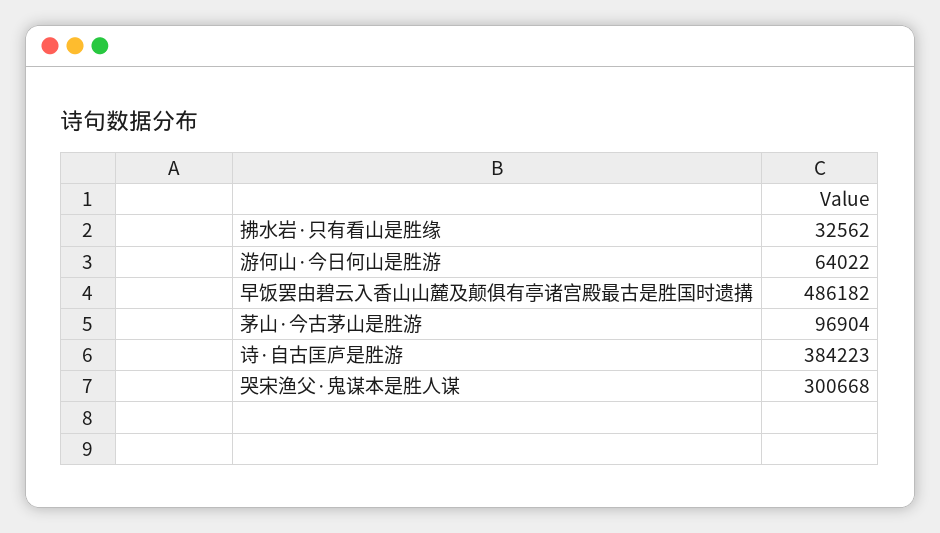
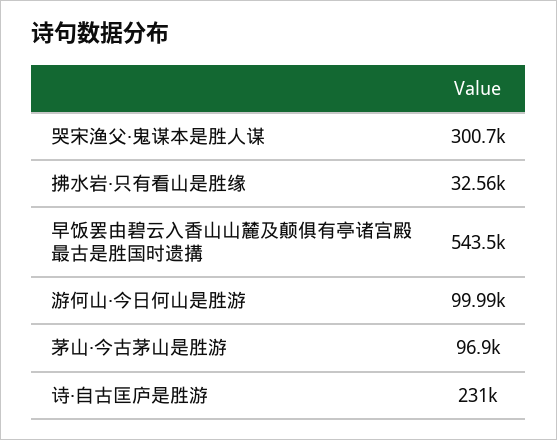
  {
    "拂水岩·只有看山是胜缘": 32562,
-   "游何山·今日何山是胜游": 64022,
+   "游何山·今日何山是胜游": 99990,
-   "早饭罢由碧云入香山山麓及颠俱有亭诸宫殿最古是胜国时遗搆": 486182,
+   "早饭罢由碧云入香山山麓及颠俱有亭诸宫殿最古是胜国时遗搆": 543500,
    "茅山·今古茅山是胜游": 96904,
-   "诗·自古匡庐是胜游": 384223,
+   "诗·自古匡庐是胜游": 231000,
    "哭宋渔父·鬼谋本是胜人谋": 300668
  }

